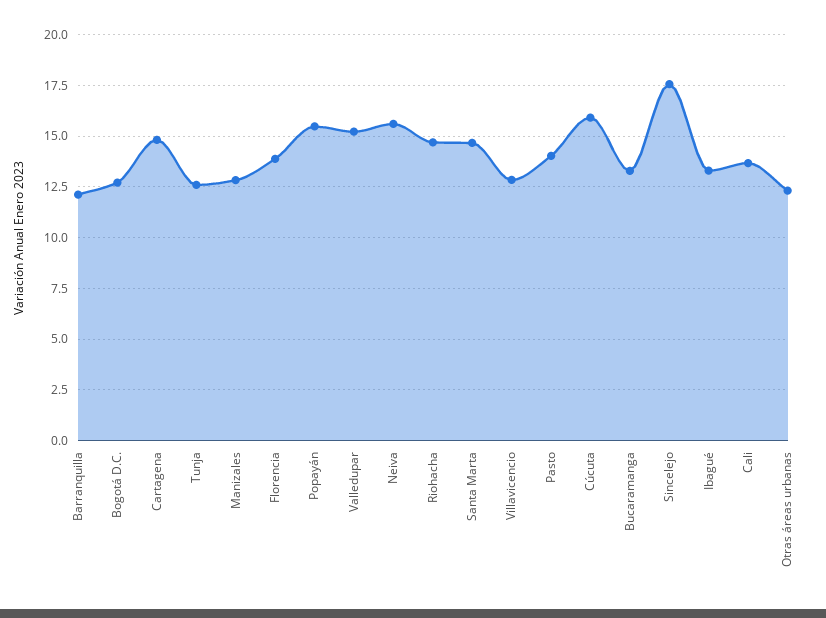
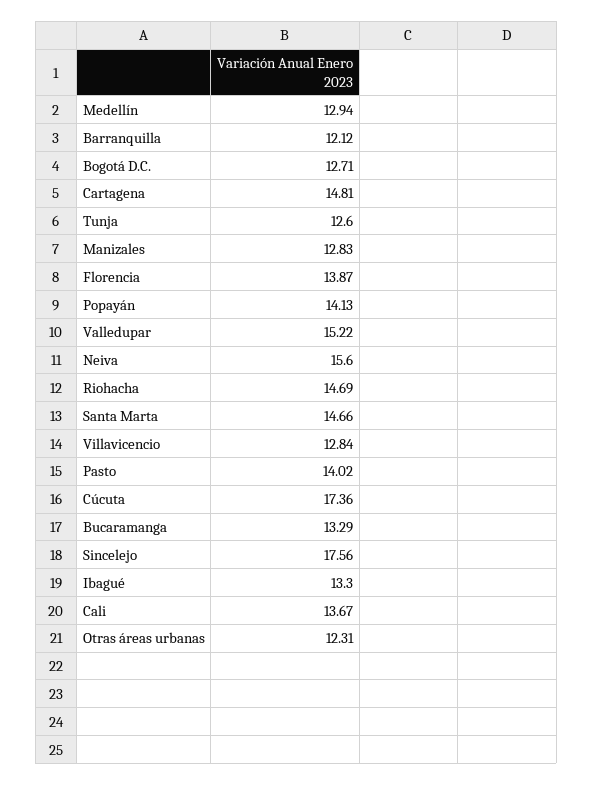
  {
    "Barranquilla": 12.12,
    "Bogotá D.C.": 12.71,
    "Cartagena": 14.81,
    "Tunja": 12.6,
    "Manizales": 12.83,
    "Florencia": 13.87,
-   "Popayán": 15.5,
+   "Popayán": 14.13,
    "Valledupar": 15.22,
    "Neiva": 15.6,
    "Riohacha": 14.69,
    "Santa Marta": 14.66,
    "Villavicencio": 12.84,
    "Pasto": 14.02,
-   "Cúcuta": 16,
+   "Cúcuta": 17.36,
    "Bucaramanga": 13.29,
    "Sincelejo": 17.56,
    "Ibagué": 13.3,
    "Cali": 13.67,
-   "Otras áreas urbanas": 12.31
+   "Otras áreas urbanas": 12.31,
+   "Medellín": 12.94
  }

